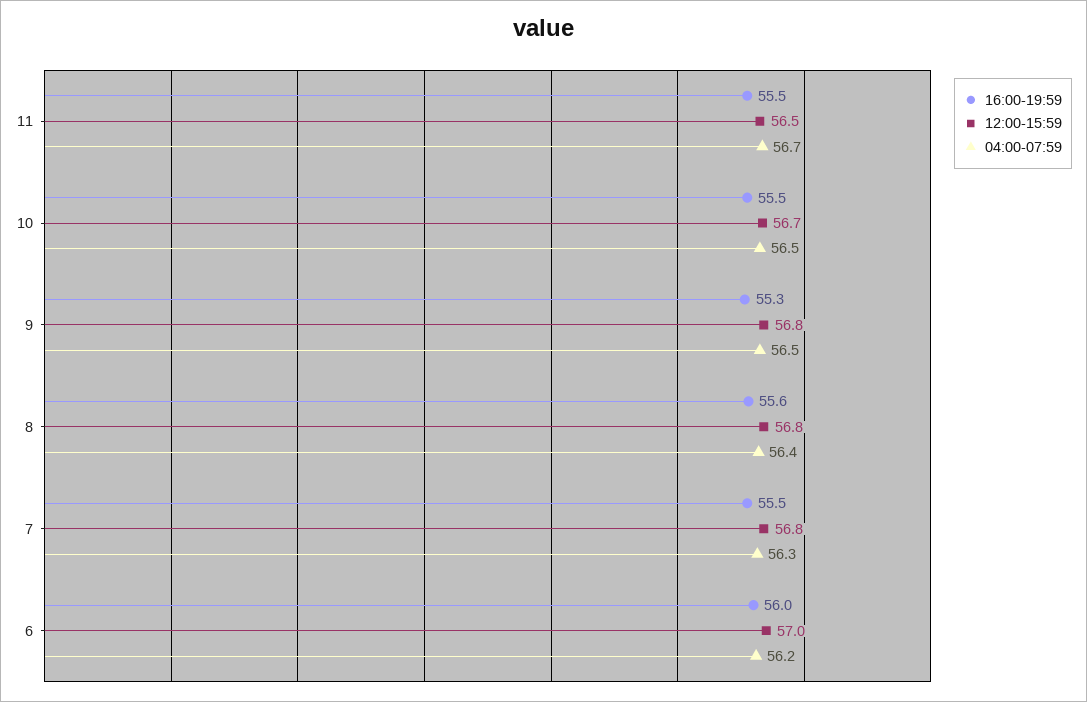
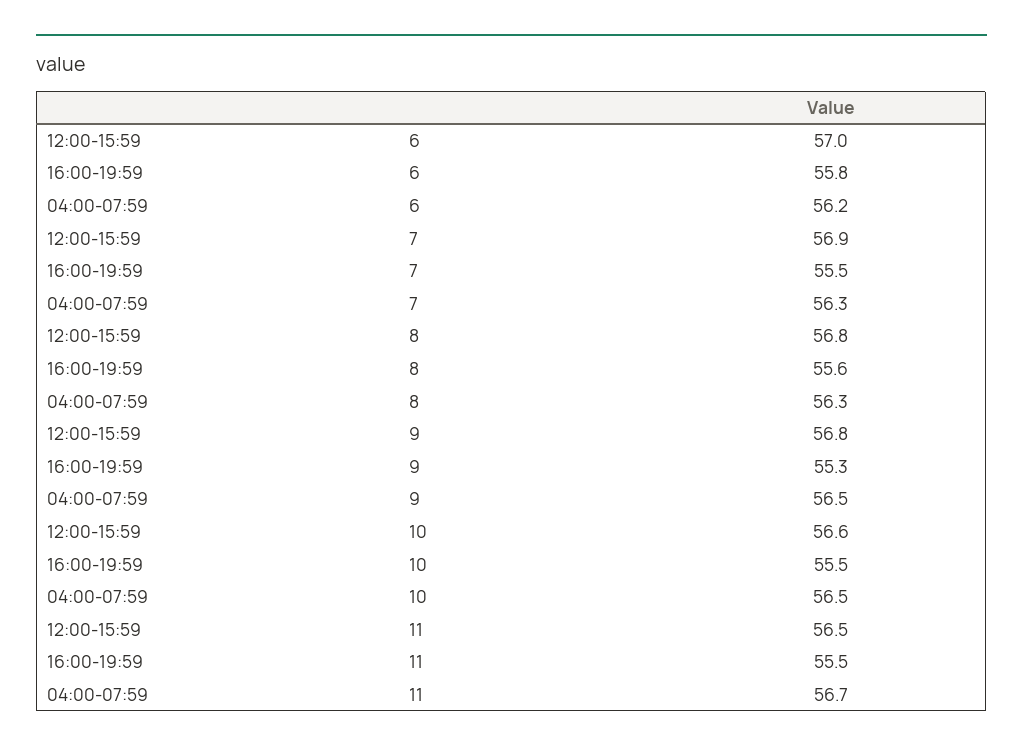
  {
    "16:00-19:59": {
      "11": 55.5,
      "10": 55.5,
      "9": 55.3,
      "8": 55.6,
      "7": 55.5,
-     "6": 56
+     "6": 55.8
    },
    "12:00-15:59": {
      "11": 56.5,
-     "10": 56.7,
+     "10": 56.6,
      "9": 56.8,
      "8": 56.8,
-     "7": 56.8,
+     "7": 56.9,
      "6": 57
    },
    "04:00-07:59": {
      "11": 56.7,
      "10": 56.5,
      "9": 56.5,
-     "8": 56.4,
+     "8": 56.3,
      "7": 56.3,
      "6": 56.2
    }
  }

